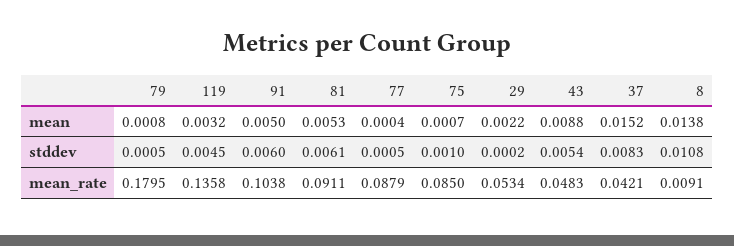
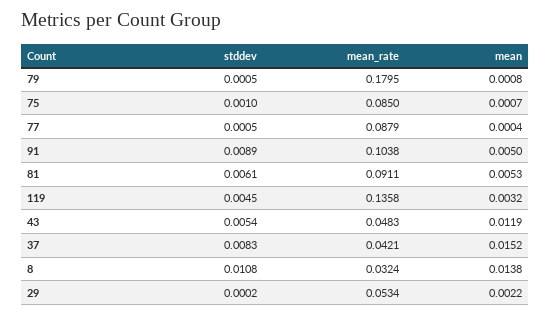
  {
    "79": {
      "mean": 0.0008,
      "stddev": 0.0005,
      "mean_rate": 0.1795
    },
    "119": {
      "mean": 0.0032,
      "stddev": 0.0045,
      "mean_rate": 0.1358
    },
    "91": {
      "mean": 0.005,
-     "stddev": 0.006,
+     "stddev": 0.0089,
      "mean_rate": 0.1038
    },
    "81": {
      "mean": 0.0053,
      "stddev": 0.0061,
      "mean_rate": 0.0911
    },
    "77": {
      "mean": 0.0004,
      "stddev": 0.0005,
      "mean_rate": 0.0879
    },
    "75": {
      "mean": 0.0007,
      "stddev": 0.001,
      "mean_rate": 0.085
    },
    "29": {
      "mean": 0.0022,
      "stddev": 0.0002,
      "mean_rate": 0.0534
    },
    "43": {
-     "mean": 0.0088,
+     "mean": 0.0119,
      "stddev": 0.0054,
      "mean_rate": 0.0483
    },
    "37": {
      "mean": 0.0152,
      "stddev": 0.0083,
      "mean_rate": 0.0421
    },
    "8": {
      "mean": 0.0138,
      "stddev": 0.0108,
-     "mean_rate": 0.0091
+     "mean_rate": 0.0324
    }
  }

